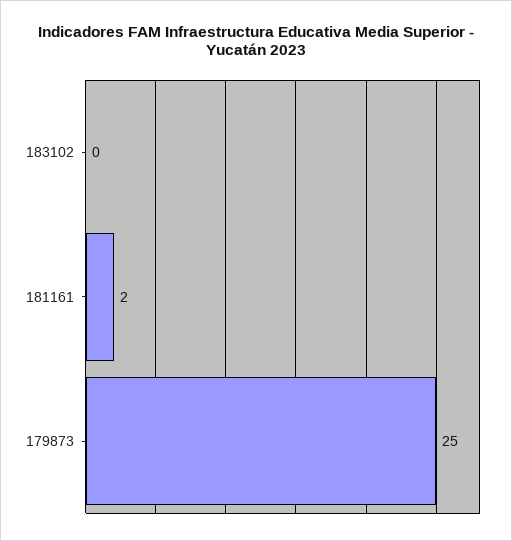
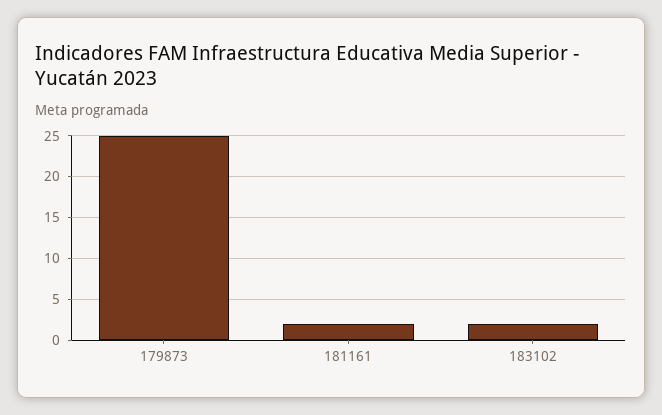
  {
-   "183102": 0,
+   "183102": 2,
    "181161": 2,
    "179873": 25
  }

